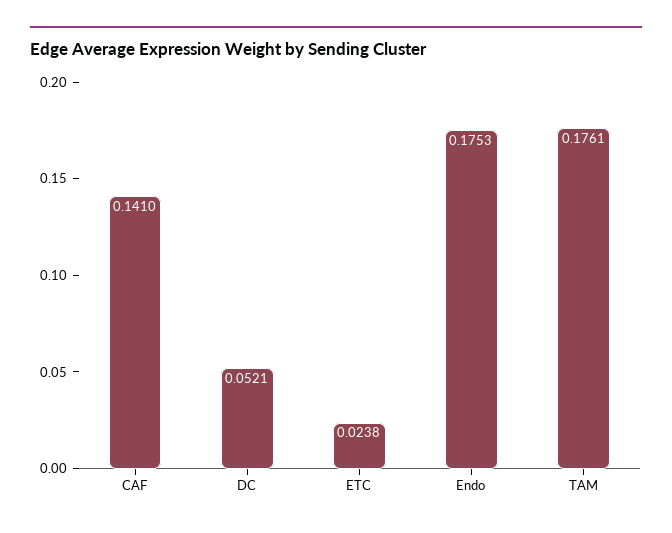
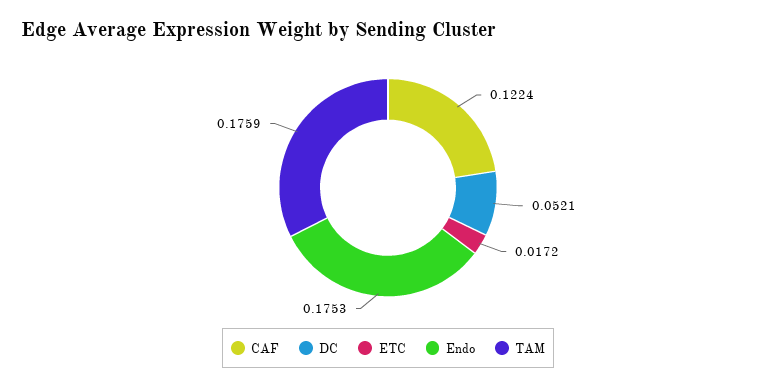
  {
-   "CAF": 0.141,
+   "CAF": 0.1224,
    "DC": 0.0521,
-   "ETC": 0.0238,
+   "ETC": 0.0172,
    "Endo": 0.1753,
-   "TAM": 0.1761
+   "TAM": 0.1759
  }

